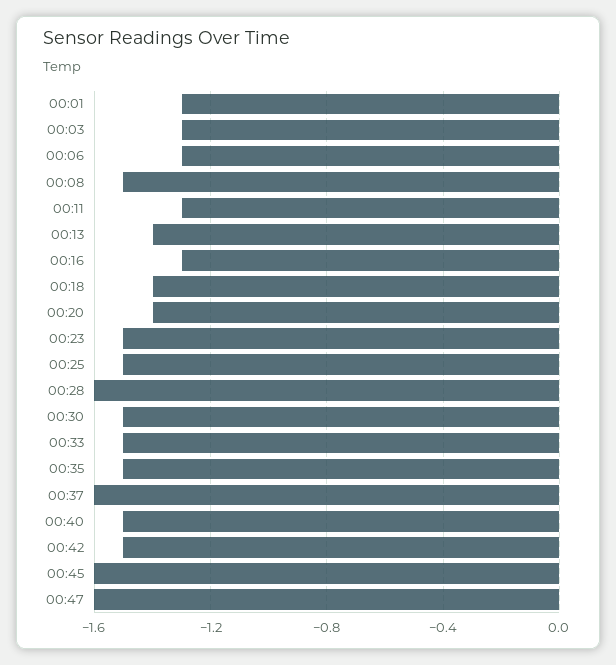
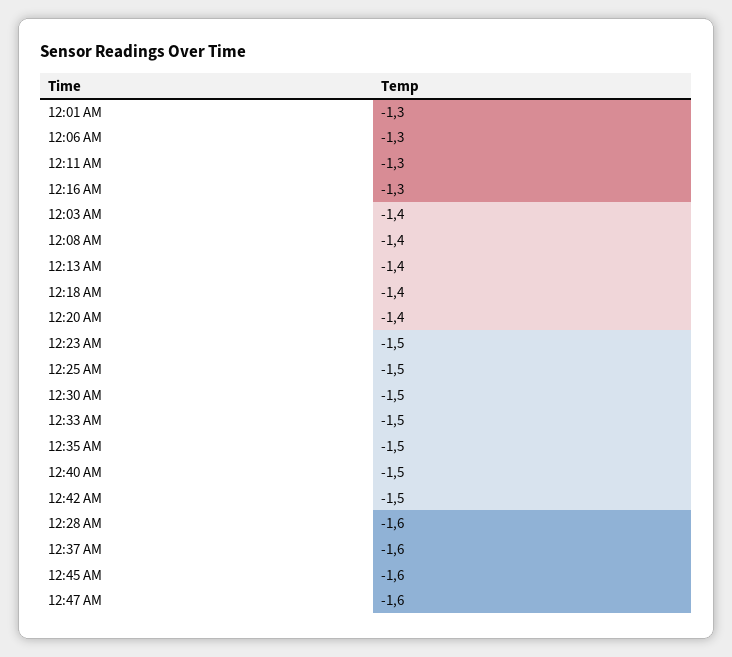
  {
    "00:01": -1.3,
-   "00:03": -1.3,
+   "00:03": -1.4,
    "00:06": -1.3,
-   "00:08": -1.5,
+   "00:08": -1.4,
    "00:11": -1.3,
    "00:13": -1.4,
    "00:16": -1.3,
    "00:18": -1.4,
    "00:20": -1.4,
    "00:23": -1.5,
    "00:25": -1.5,
    "00:28": -1.6,
    "00:30": -1.5,
    "00:33": -1.5,
    "00:35": -1.5,
    "00:37": -1.6,
    "00:40": -1.5,
    "00:42": -1.5,
    "00:45": -1.6,
    "00:47": -1.6
  }

